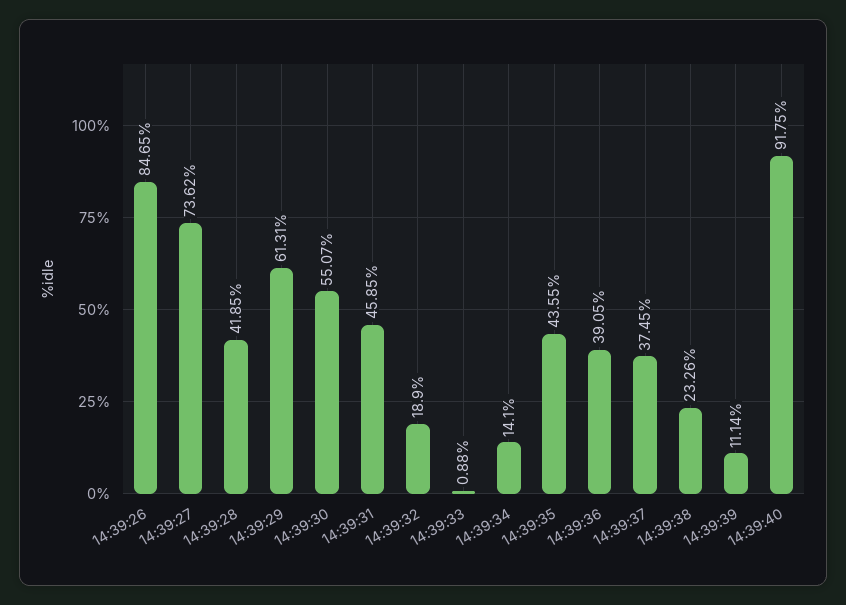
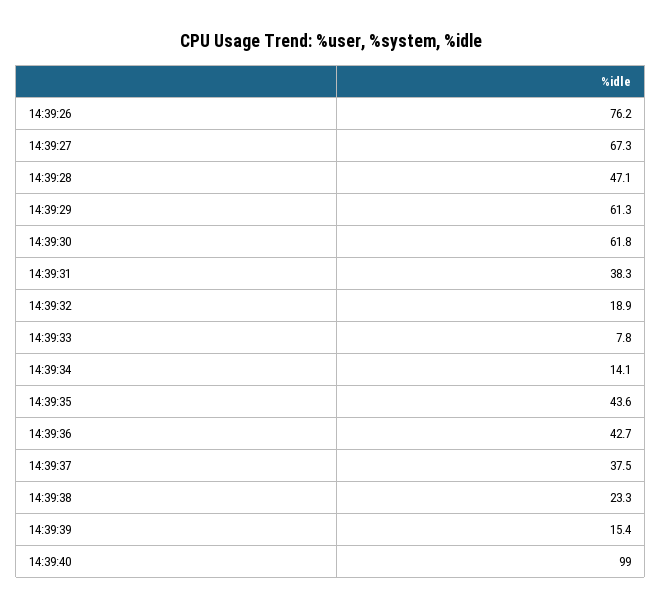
  {
-   "14:39:26": 84.65,
+   "14:39:26": 76.2,
-   "14:39:27": 73.62,
+   "14:39:27": 67.3,
-   "14:39:28": 41.85,
+   "14:39:28": 47.1,
    "14:39:29": 61.31,
-   "14:39:30": 55.07,
+   "14:39:30": 61.8,
-   "14:39:31": 45.85,
+   "14:39:31": 38.3,
    "14:39:32": 18.9,
-   "14:39:33": 0.88,
+   "14:39:33": 7.8,
    "14:39:34": 14.1,
    "14:39:35": 43.55,
-   "14:39:36": 39.05,
+   "14:39:36": 42.7,
    "14:39:37": 37.45,
    "14:39:38": 23.26,
-   "14:39:39": 11.14,
+   "14:39:39": 15.4,
-   "14:39:40": 91.75
+   "14:39:40": 99
  }

